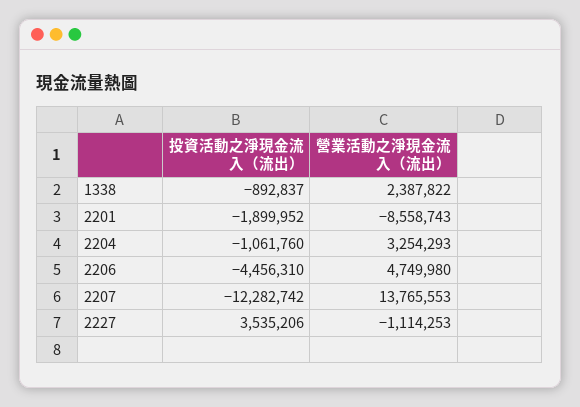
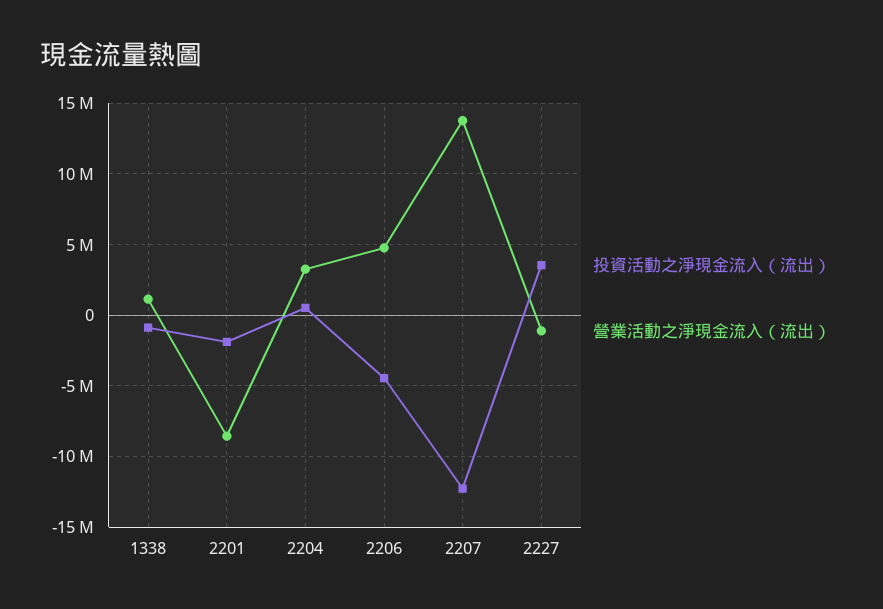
  {
    "投資活動之淨現金流入（流出）": {
      "1338": -892837,
      "2201": -1899952,
-     "2204": -1061760,
+     "2204": 500000,
      "2206": -4456310,
      "2207": -12282742,
      "2227": 3535206
    },
    "營業活動之淨現金流入（流出）": {
-     "1338": 2387822,
+     "1338": 1000000,
      "2201": -8558743,
      "2204": 3254293,
      "2206": 4749980,
      "2207": 13765553,
      "2227": -1114253
    }
  }

